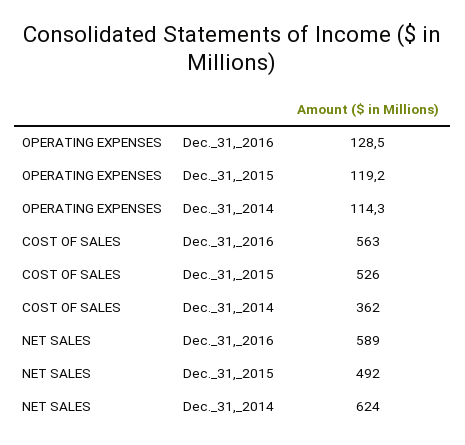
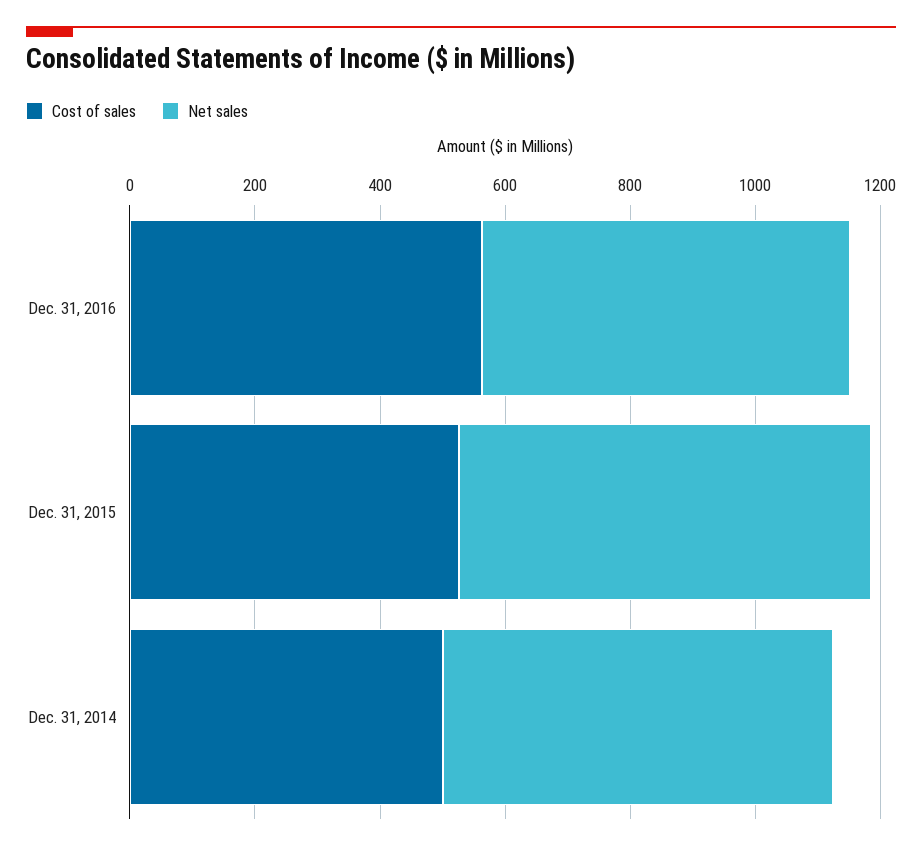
  {
-   "OPERATING EXPENSES": {
-     "Dec._31,_2016": 128.5,
-     "Dec._31,_2015": 119.2,
-     "Dec._31,_2014": 114.3
-   },
    "COST OF SALES": {
      "Dec._31,_2016": 563,
      "Dec._31,_2015": 526,
-     "Dec._31,_2014": 362
+     "Dec._31,_2014": 500
    },
    "NET SALES": {
      "Dec._31,_2016": 589,
-     "Dec._31,_2015": 492,
+     "Dec._31,_2015": 650,
      "Dec._31,_2014": 624
    }
  }

